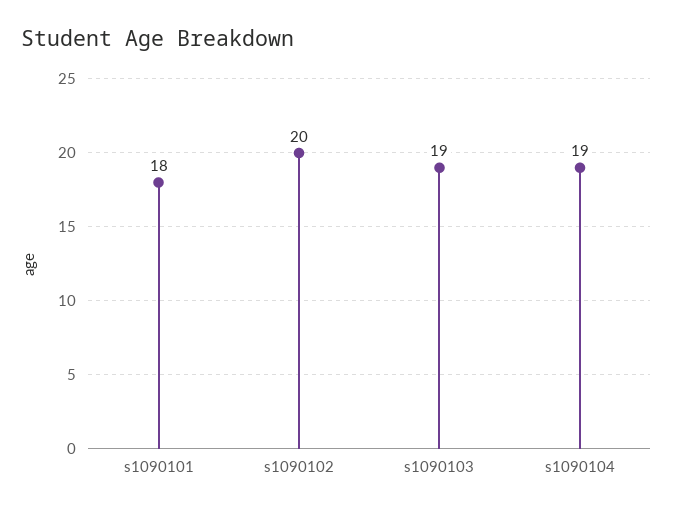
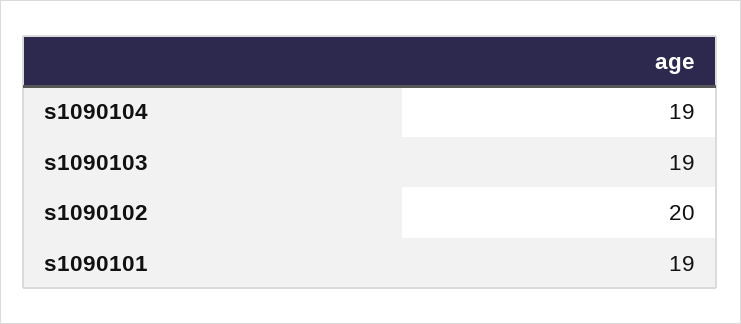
  {
-   "s1090101": 18,
+   "s1090101": 19,
    "s1090102": 20,
    "s1090103": 19,
    "s1090104": 19
  }

